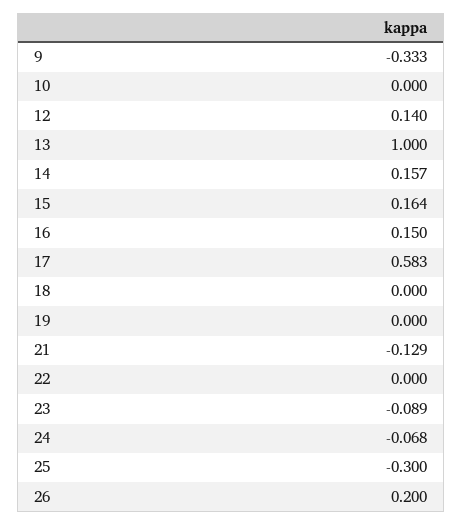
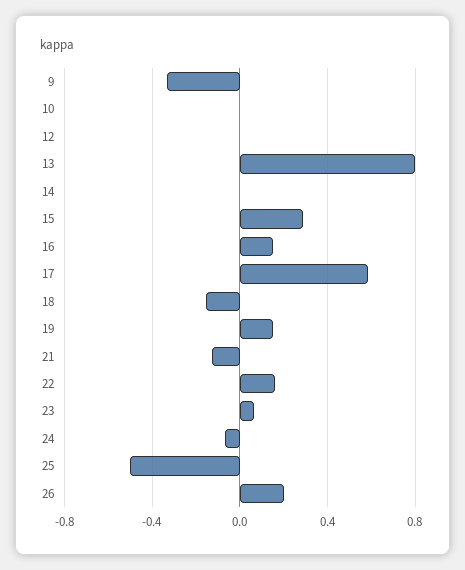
  {
    "9": -0.333,
    "10": 0,
-   "12": 0.14,
+   "12": 0,
-   "13": 1,
+   "13": 0.8,
-   "14": 0.157,
+   "14": 0,
-   "15": 0.164,
+   "15": 0.3,
    "16": 0.15,
    "17": 0.583,
-   "18": 0,
+   "18": -0.15,
-   "19": 0,
+   "19": 0.15,
    "21": -0.129,
-   "22": 0,
+   "22": 0.15,
-   "23": -0.089,
+   "23": 0.05,
    "24": -0.068,
-   "25": -0.3,
+   "25": -0.5,
    "26": 0.2
  }

